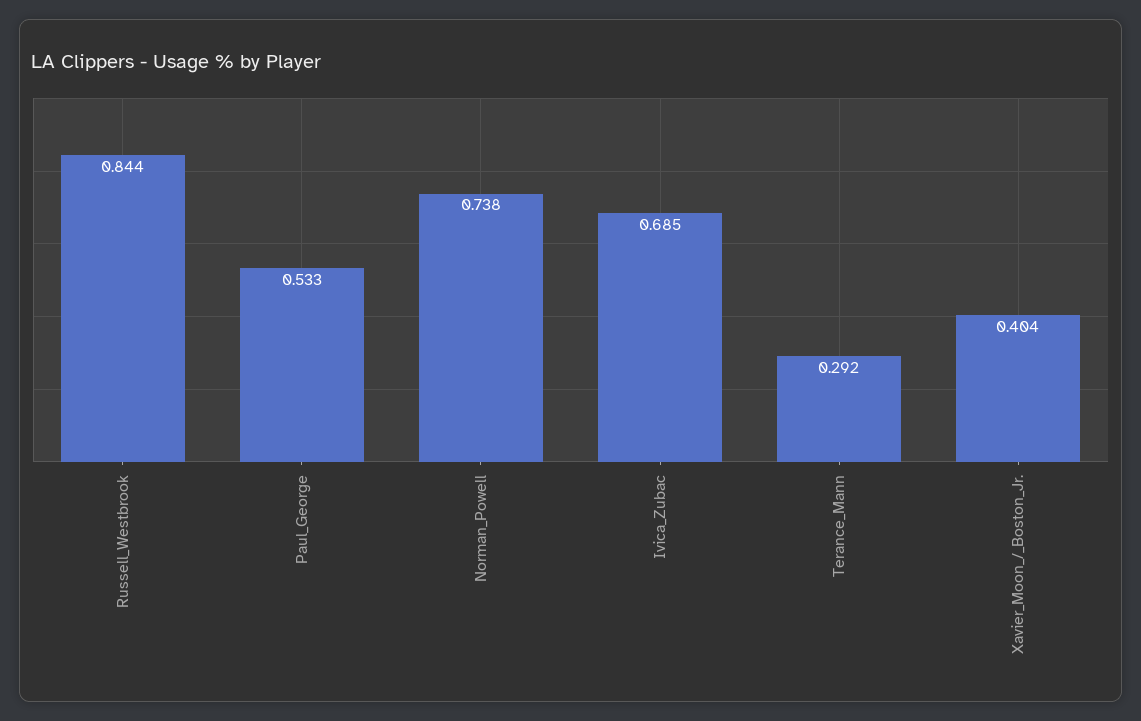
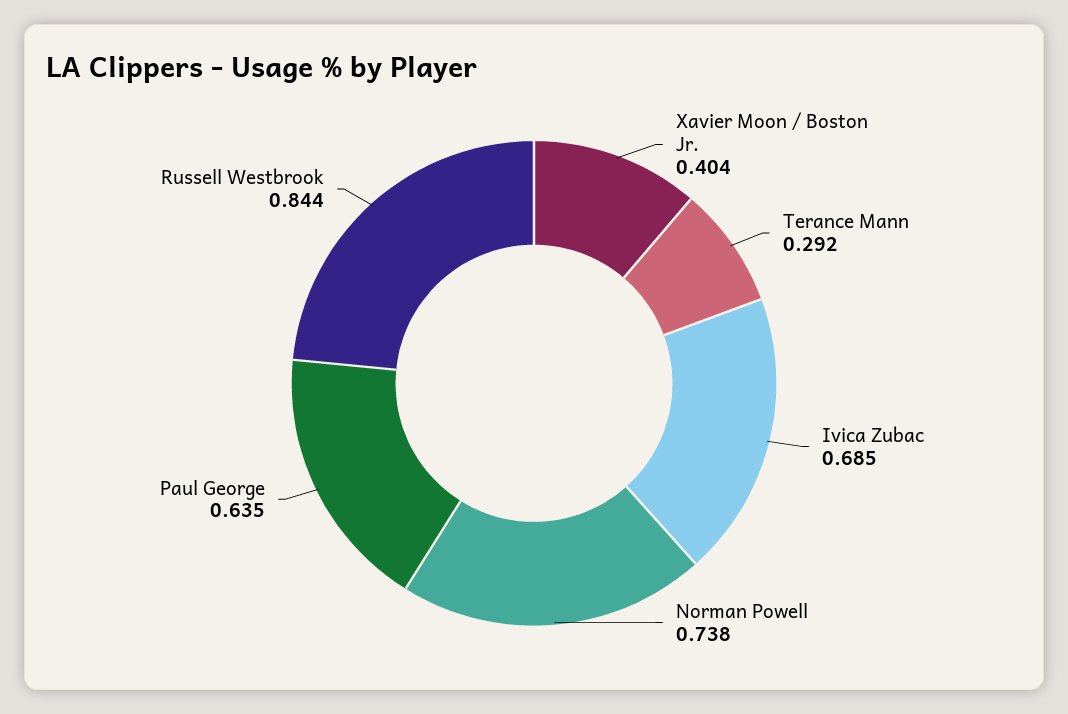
  {
    "Russell_Westbrook": 0.844,
-   "Paul_George": 0.533,
+   "Paul_George": 0.635,
    "Norman_Powell": 0.738,
    "Ivica_Zubac": 0.685,
    "Terance_Mann": 0.292,
    "Xavier_Moon_/_Boston_Jr.": 0.404
  }

